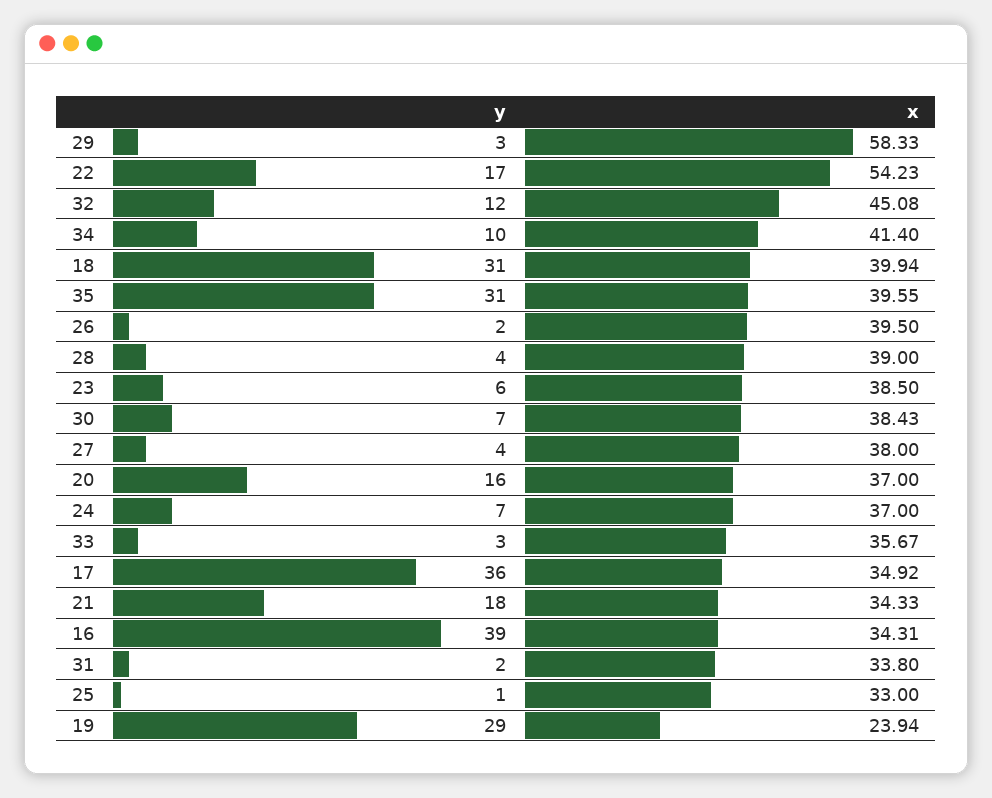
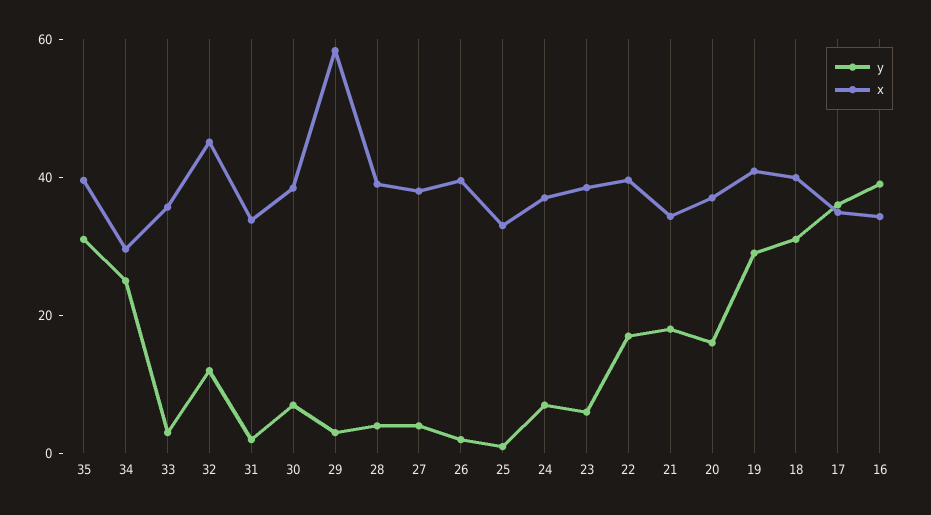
  {
    "y": {
      "29": 3,
      "22": 17,
      "32": 12,
-     "34": 10,
+     "34": 25,
      "18": 31,
      "35": 31,
      "26": 2,
      "28": 4,
      "23": 6,
      "30": 7,
      "27": 4,
      "20": 16,
      "24": 7,
      "33": 3,
      "17": 36,
      "21": 18,
      "16": 39,
      "31": 2,
      "25": 1,
      "19": 29
    },
    "x": {
      "29": 58.33,
-     "22": 54.23,
+     "22": 40,
      "32": 45.08,
-     "34": 41.4,
+     "34": 30,
      "18": 39.94,
      "35": 39.55,
      "26": 39.5,
      "28": 39,
      "23": 38.5,
      "30": 38.43,
      "27": 38,
      "20": 37,
      "24": 37,
      "33": 35.67,
      "17": 34.92,
      "21": 34.33,
      "16": 34.31,
      "31": 33.8,
      "25": 33,
-     "19": 23.94
+     "19": 40
    }
  }

